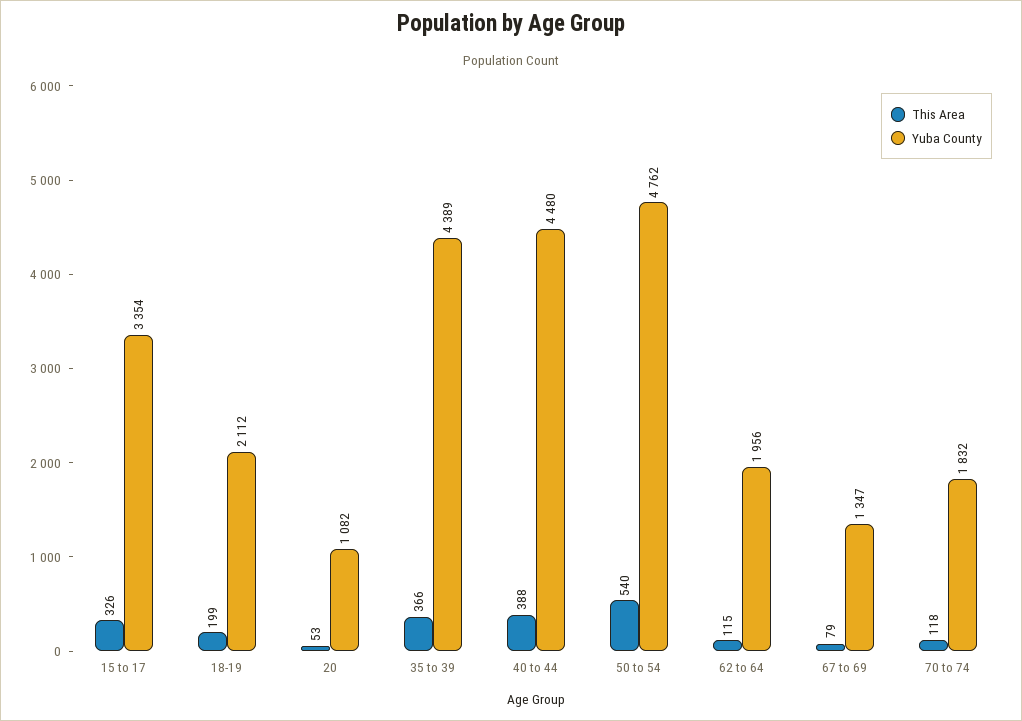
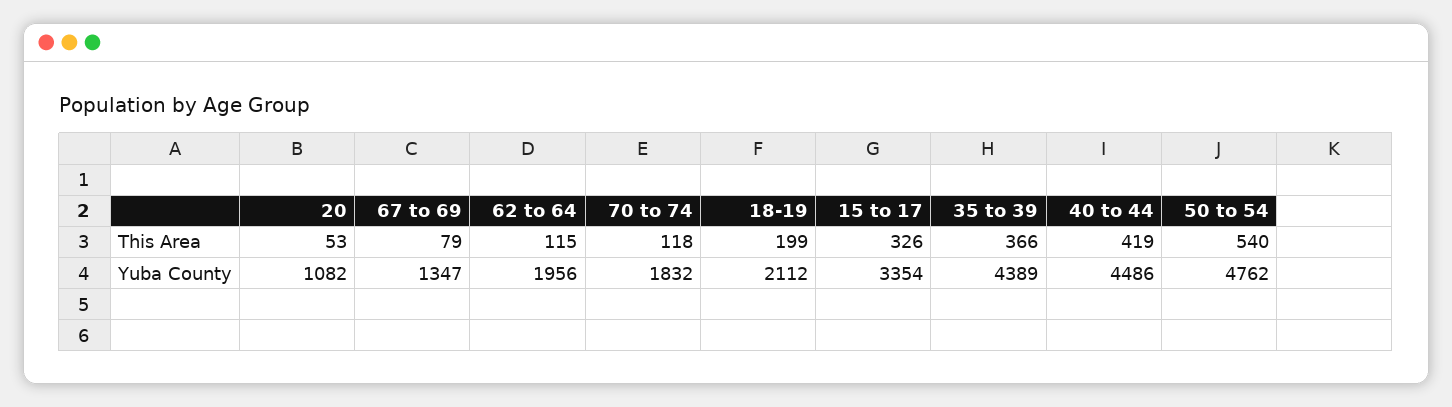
  {
    "This Area": {
      "15 to 17": 326,
      "18-19": 199,
      "20": 53,
      "35 to 39": 366,
-     "40 to 44": 388,
+     "40 to 44": 419,
      "50 to 54": 540,
      "62 to 64": 115,
      "67 to 69": 79,
      "70 to 74": 118
    },
    "Yuba County": {
      "15 to 17": 3354,
      "18-19": 2112,
      "20": 1082,
      "35 to 39": 4389,
-     "40 to 44": 4480,
+     "40 to 44": 4486,
      "50 to 54": 4762,
      "62 to 64": 1956,
      "67 to 69": 1347,
      "70 to 74": 1832
    }
  }

